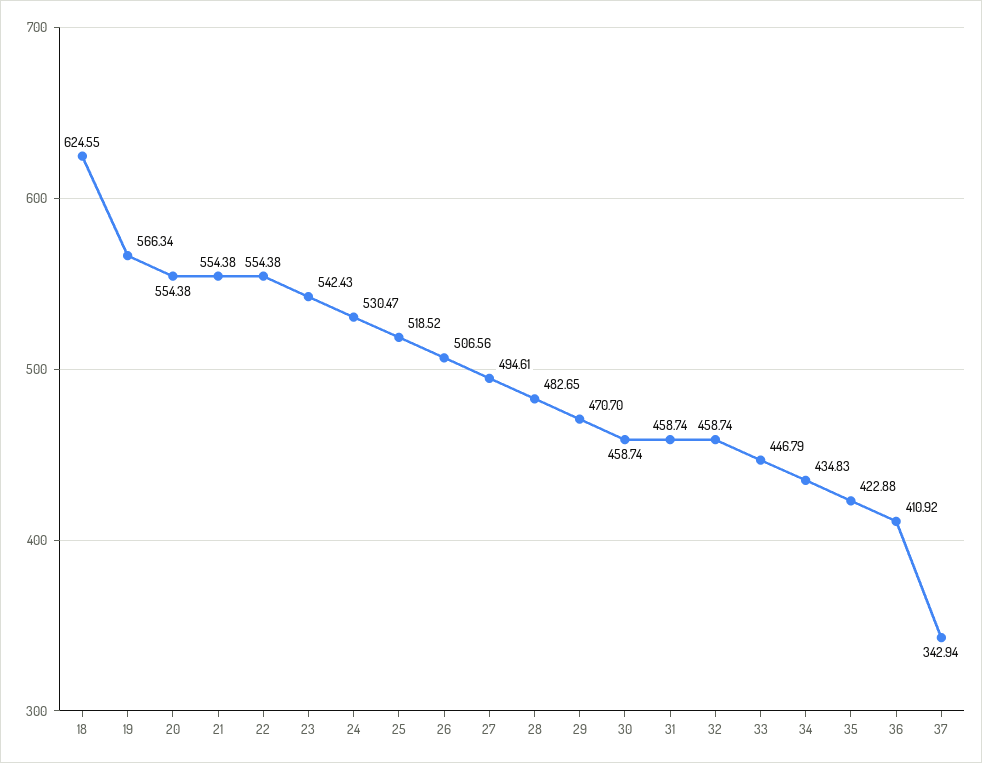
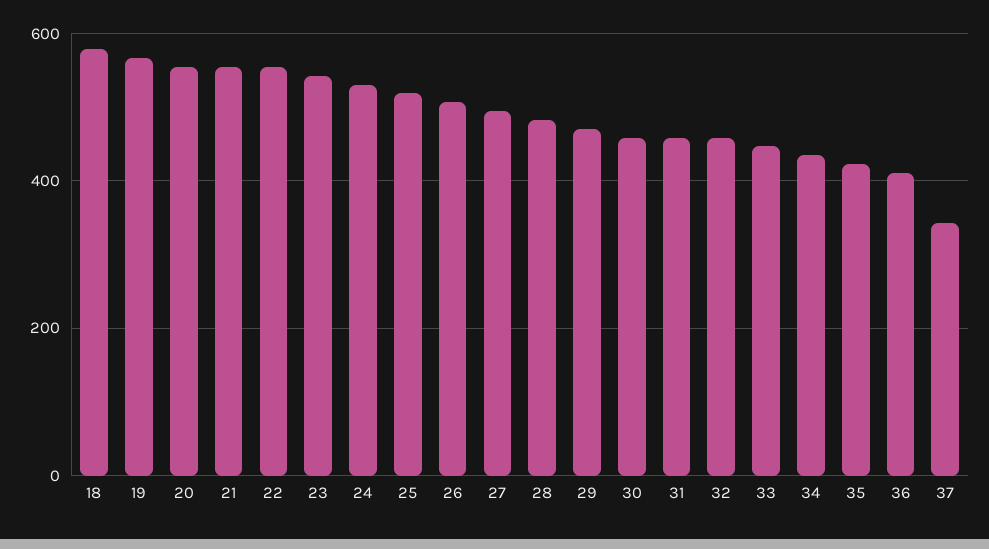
  {
-   "18": 624.55,
+   "18": 580,
    "19": 566.34,
    "20": 554.38,
    "21": 554.38,
    "22": 554.38,
    "23": 542.43,
    "24": 530.47,
    "25": 518.52,
    "26": 506.56,
    "27": 494.61,
    "28": 482.65,
    "29": 470.7,
    "30": 458.74,
    "31": 458.74,
    "32": 458.74,
    "33": 446.79,
    "34": 434.83,
    "35": 422.88,
    "36": 410.92,
    "37": 342.94
  }

